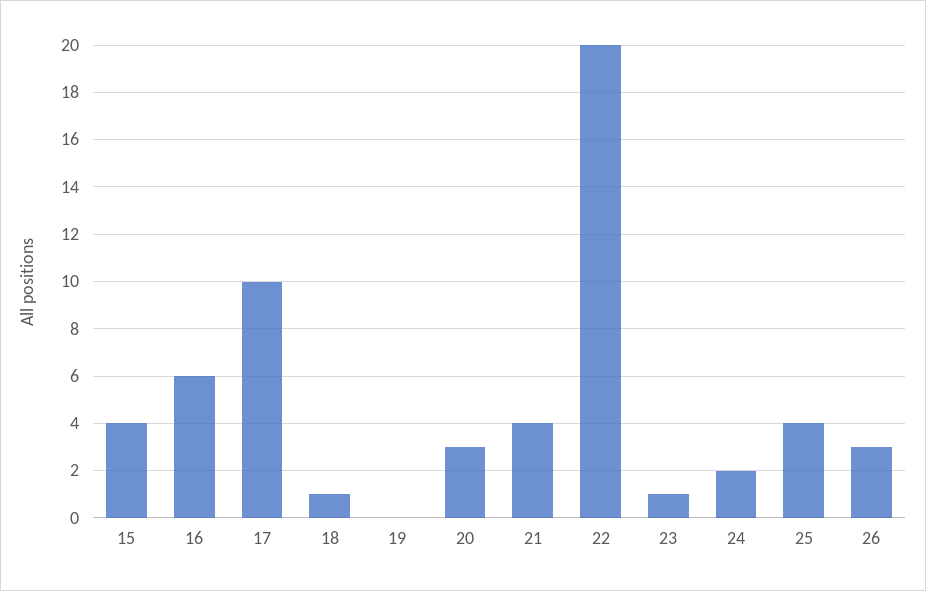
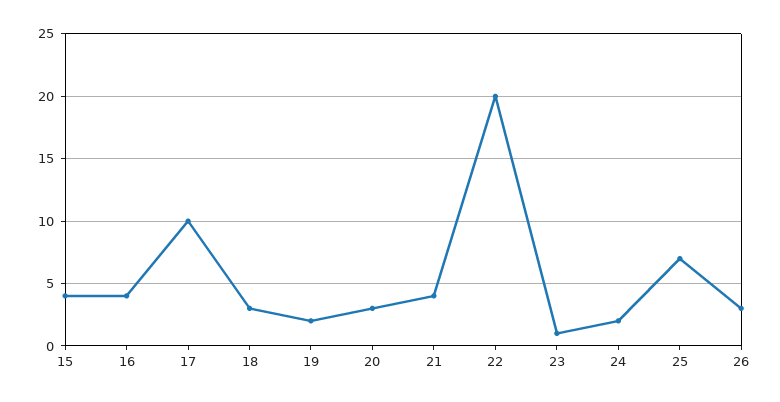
  {
    "15": 4,
-   "16": 6,
+   "16": 4,
    "17": 10,
-   "18": 1,
+   "18": 3,
-   "19": 0,
+   "19": 2,
    "20": 3,
    "21": 4,
    "22": 20,
    "23": 1,
    "24": 2,
-   "25": 4,
+   "25": 7,
    "26": 3
  }

